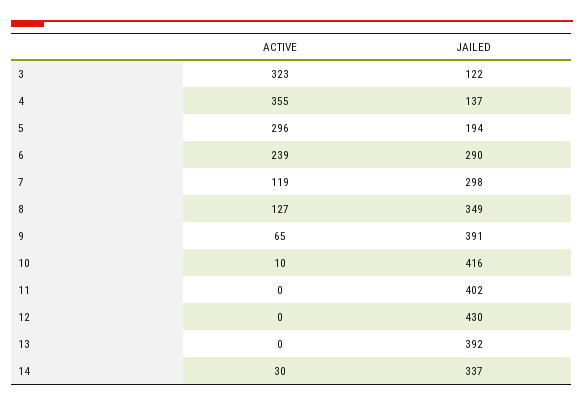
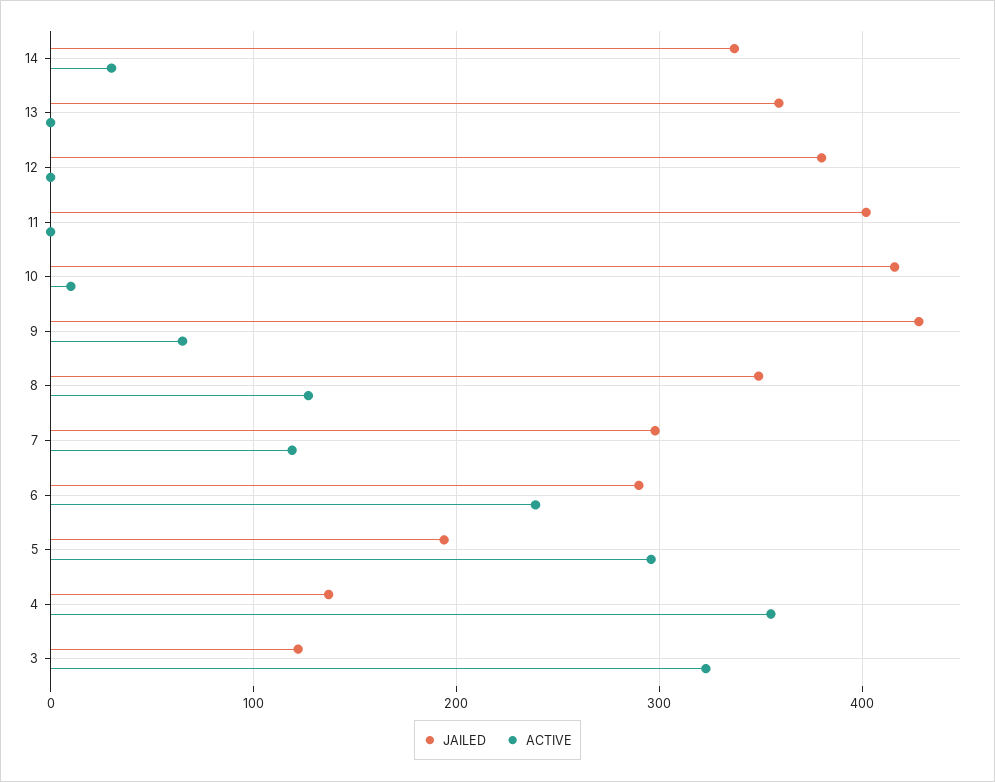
  {
    "ACTIVE": {
      "3": 323,
      "4": 355,
      "5": 296,
      "6": 239,
      "7": 119,
      "8": 127,
      "9": 65,
      "10": 10,
      "11": 0,
      "12": 0,
      "13": 0,
      "14": 30
    },
    "JAILED": {
      "3": 122,
      "4": 137,
      "5": 194,
      "6": 290,
      "7": 298,
      "8": 349,
-     "9": 391,
+     "9": 430,
      "10": 416,
      "11": 402,
-     "12": 430,
+     "12": 380,
-     "13": 392,
+     "13": 360,
      "14": 337
    }
  }

